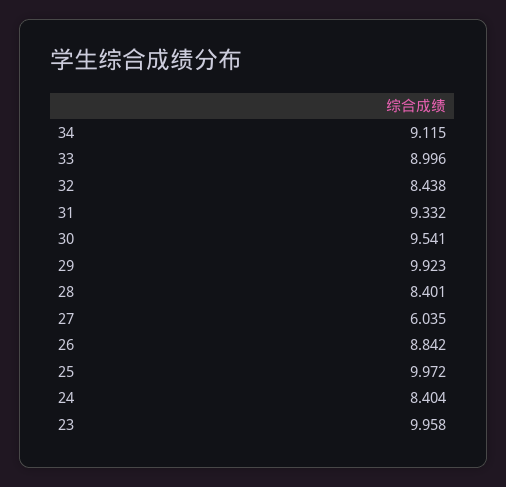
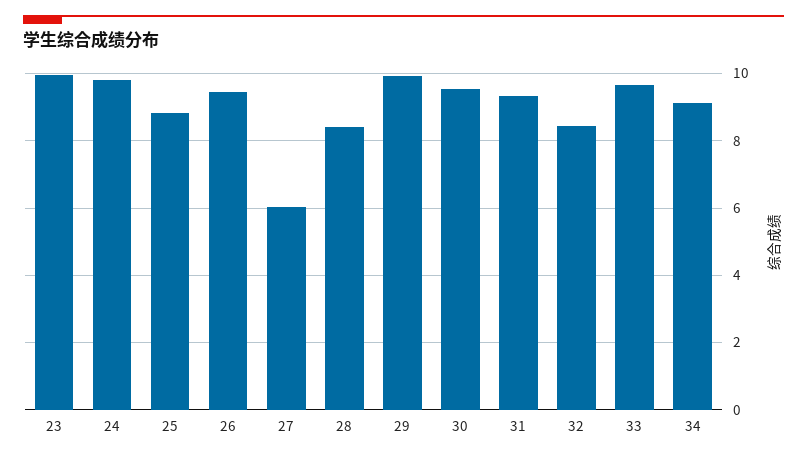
  {
    "34": 9.115,
-   "33": 8.996,
+   "33": 9.6,
    "32": 8.438,
    "31": 9.332,
    "30": 9.541,
    "29": 9.923,
    "28": 8.401,
    "27": 6.035,
-   "26": 8.842,
+   "26": 9.4,
-   "25": 9.972,
+   "25": 8.8,
-   "24": 8.404,
+   "24": 9.8,
    "23": 9.958
  }

